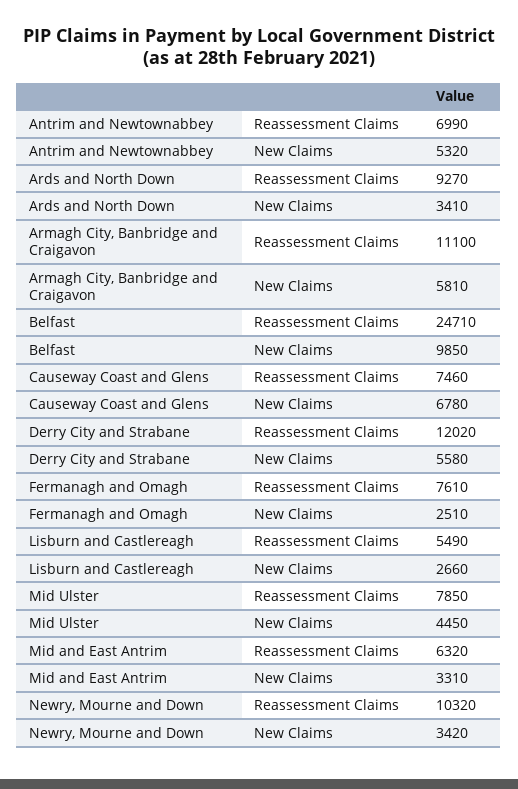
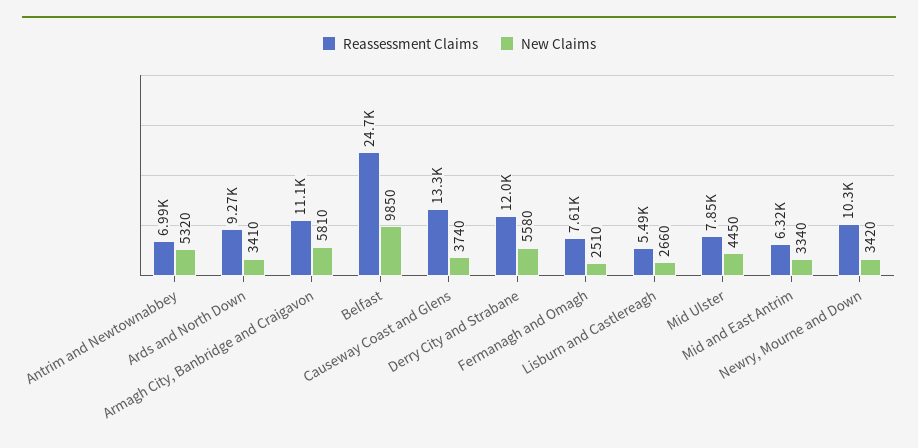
  {
    "Reassessment Claims": {
      "Antrim and Newtownabbey": 6990,
      "Ards and North Down": 9270,
      "Armagh City, Banbridge and Craigavon": 11100,
      "Belfast": 24710,
-     "Causeway Coast and Glens": 7460,
+     "Causeway Coast and Glens": 13300,
      "Derry City and Strabane": 12020,
      "Fermanagh and Omagh": 7610,
      "Lisburn and Castlereagh": 5490,
      "Mid Ulster": 7850,
      "Mid and East Antrim": 6320,
      "Newry, Mourne and Down": 10320
    },
    "New Claims": {
      "Antrim and Newtownabbey": 5320,
      "Ards and North Down": 3410,
      "Armagh City, Banbridge and Craigavon": 5810,
      "Belfast": 9850,
-     "Causeway Coast and Glens": 6780,
+     "Causeway Coast and Glens": 3740,
      "Derry City and Strabane": 5580,
      "Fermanagh and Omagh": 2510,
      "Lisburn and Castlereagh": 2660,
      "Mid Ulster": 4450,
-     "Mid and East Antrim": 3310,
+     "Mid and East Antrim": 3340,
      "Newry, Mourne and Down": 3420
    }
  }

